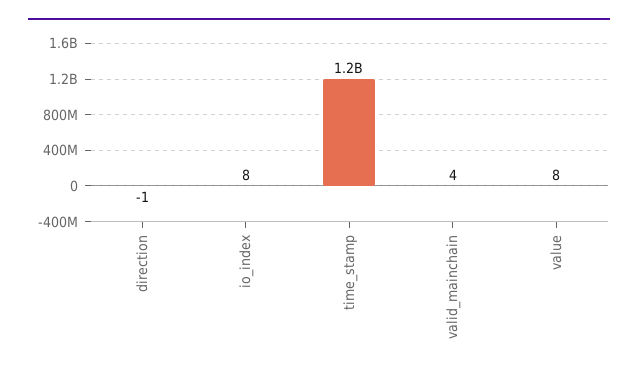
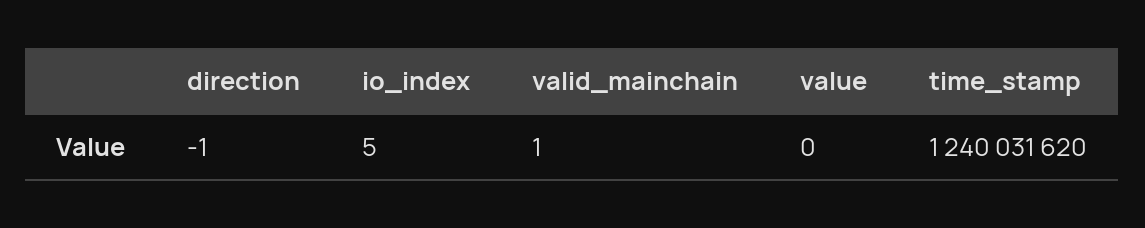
  {
    "direction": -1,
-   "io_index": 8,
+   "io_index": 5,
    "time_stamp": 1240031620,
-   "valid_mainchain": 4,
+   "valid_mainchain": 1,
-   "value": 8
+   "value": 0
  }

